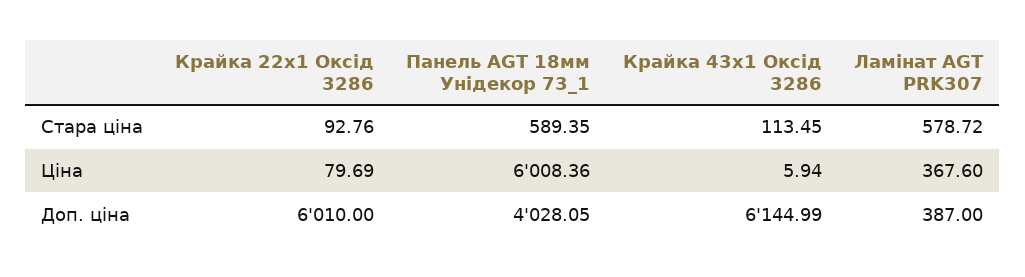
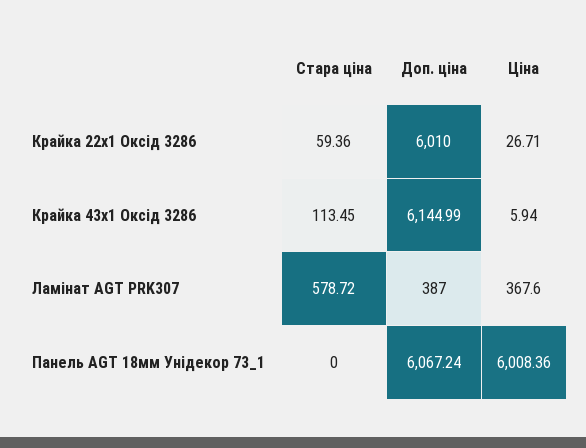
  {
    "Крайка 22x1 Оксід 3286": {
-     "Стара ціна": 92.76,
+     "Стара ціна": 59.36,
-     "Ціна": 79.69,
+     "Ціна": 26.71,
      "Доп. ціна": 6010
    },
    "Панель AGT 18мм Унідекор 73_1": {
-     "Стара ціна": 589.35,
+     "Стара ціна": 0,
      "Ціна": 6008.36,
-     "Доп. ціна": 4028.05
+     "Доп. ціна": 6067.24
    },
    "Крайка 43x1 Оксід 3286": {
      "Стара ціна": 113.45,
      "Ціна": 5.94,
      "Доп. ціна": 6144.99
    },
    "Ламінат AGT PRK307": {
      "Стара ціна": 578.72,
      "Ціна": 367.6,
      "Доп. ціна": 387
    }
  }

